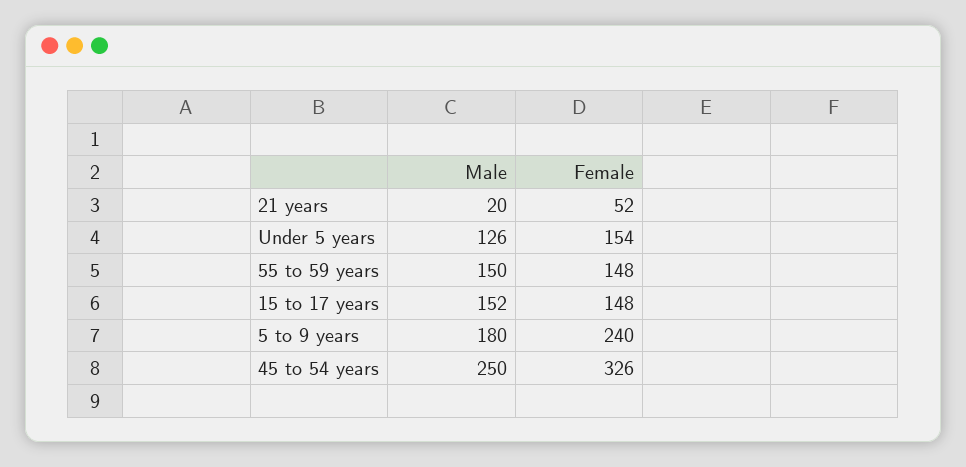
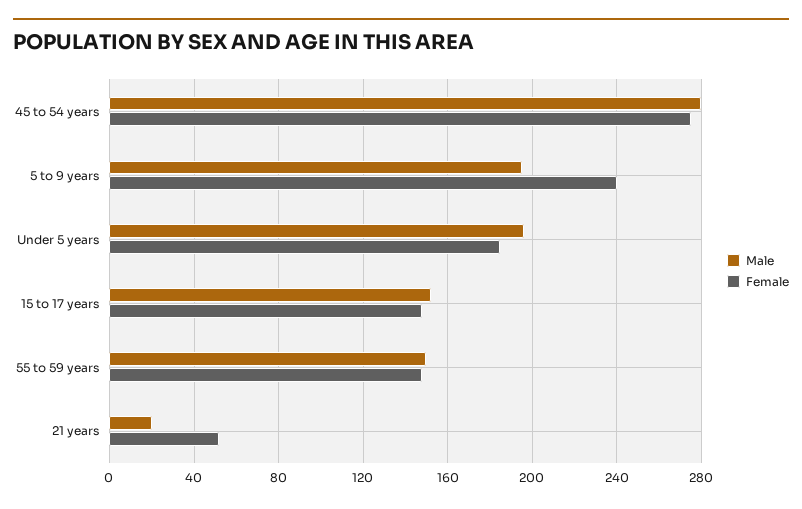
  {
    "Male": {
      "21 years": 20,
-     "Under 5 years": 126,
+     "Under 5 years": 195,
      "55 to 59 years": 150,
      "15 to 17 years": 152,
-     "5 to 9 years": 180,
+     "5 to 9 years": 195,
-     "45 to 54 years": 250
+     "45 to 54 years": 280
    },
    "Female": {
      "21 years": 52,
-     "Under 5 years": 154,
+     "Under 5 years": 185,
      "55 to 59 years": 148,
      "15 to 17 years": 148,
      "5 to 9 years": 240,
-     "45 to 54 years": 326
+     "45 to 54 years": 275
    }
  }

